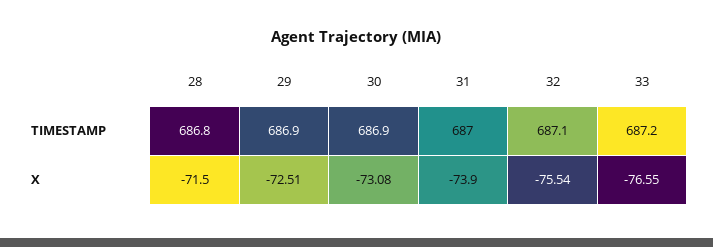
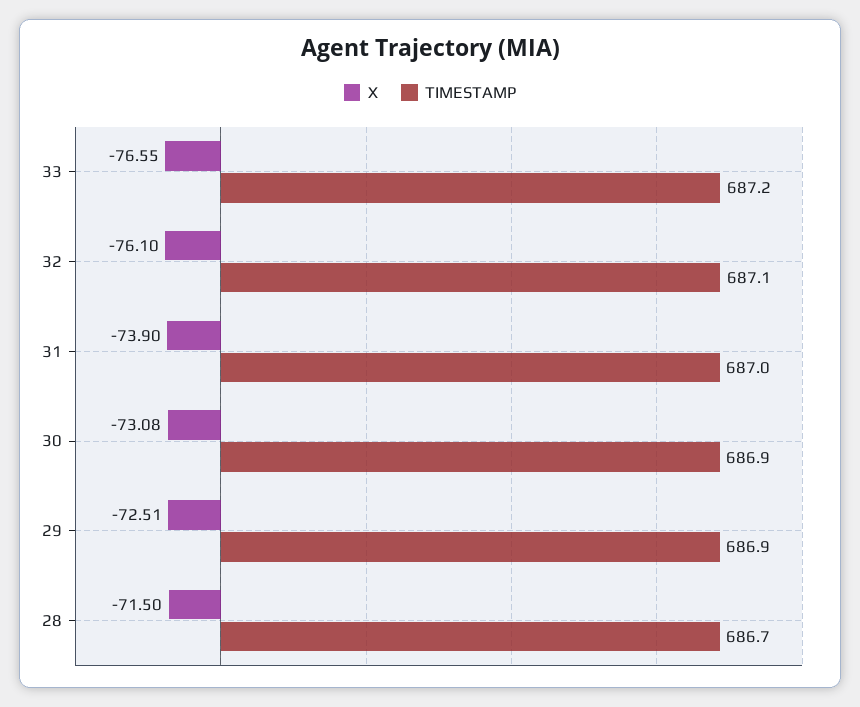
  {
    "TIMESTAMP": {
-     "28": 686.8,
+     "28": 686.7,
      "29": 686.9,
      "30": 686.9,
      "31": 687,
      "32": 687.1,
      "33": 687.2
    },
    "X": {
      "28": -71.5,
      "29": -72.51,
      "30": -73.08,
      "31": -73.9,
-     "32": -75.54,
+     "32": -76.1,
      "33": -76.55
    }
  }

